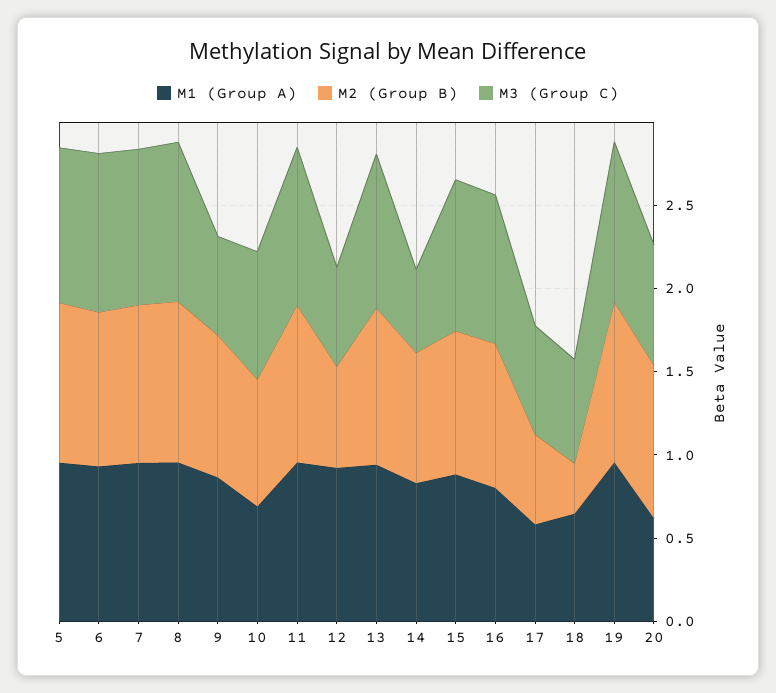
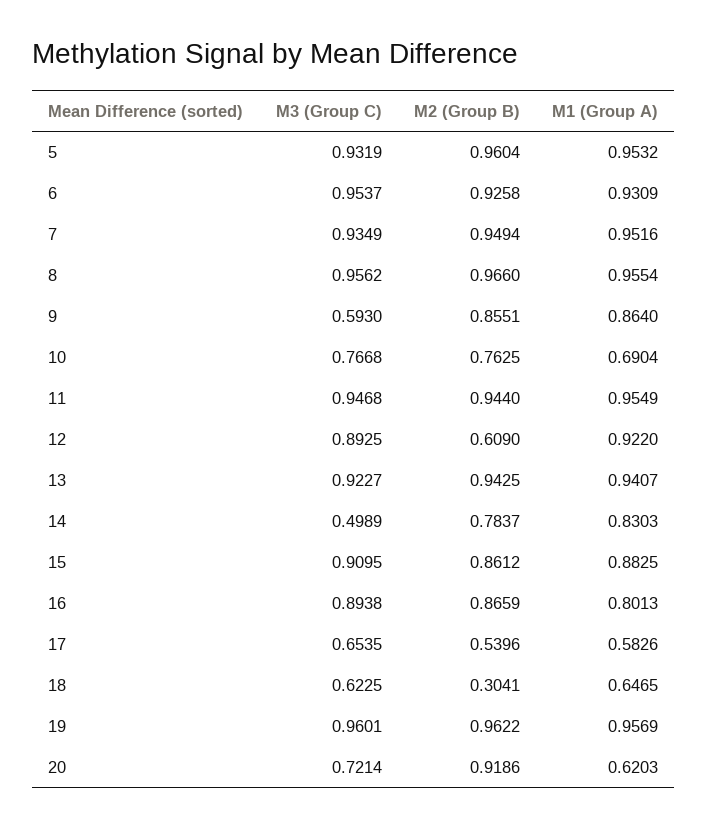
  {
    "M1 (Group A)": {
      "5": 0.9532,
      "6": 0.9309,
      "7": 0.9516,
      "8": 0.9554,
      "9": 0.864,
      "10": 0.6904,
      "11": 0.9549,
      "12": 0.922,
      "13": 0.9407,
      "14": 0.8303,
      "15": 0.8825,
      "16": 0.8013,
      "17": 0.5826,
      "18": 0.6465,
      "19": 0.9569,
      "20": 0.6203
    },
    "M2 (Group B)": {
      "5": 0.9604,
      "6": 0.9258,
      "7": 0.9494,
      "8": 0.966,
      "9": 0.8551,
      "10": 0.7625,
      "11": 0.944,
      "12": 0.609,
      "13": 0.9425,
      "14": 0.7837,
      "15": 0.8612,
      "16": 0.8659,
      "17": 0.5396,
      "18": 0.3041,
      "19": 0.9622,
      "20": 0.9186
    },
    "M3 (Group C)": {
      "5": 0.9319,
      "6": 0.9537,
      "7": 0.9349,
      "8": 0.9562,
      "9": 0.593,
      "10": 0.7668,
      "11": 0.9468,
-     "12": 0.6,
+     "12": 0.8925,
      "13": 0.9227,
      "14": 0.4989,
      "15": 0.9095,
      "16": 0.8938,
      "17": 0.6535,
      "18": 0.6225,
      "19": 0.9601,
      "20": 0.7214
    }
  }

